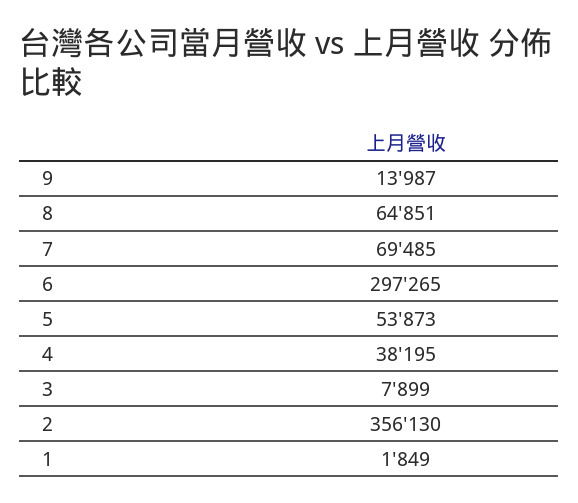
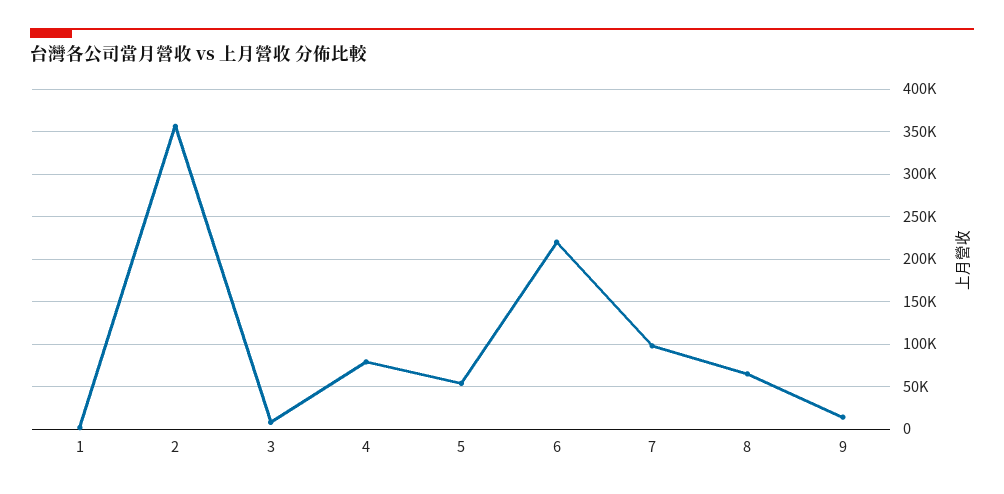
  {
    "9": 13987,
    "8": 64851,
-   "7": 69485,
+   "7": 100000,
-   "6": 297265,
+   "6": 220000,
    "5": 53873,
-   "4": 38195,
+   "4": 80000,
    "3": 7899,
    "2": 356130,
    "1": 1849
  }

